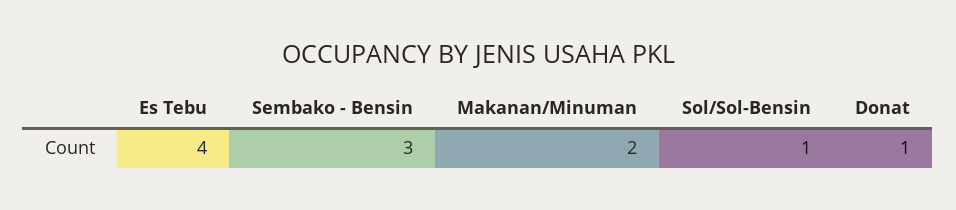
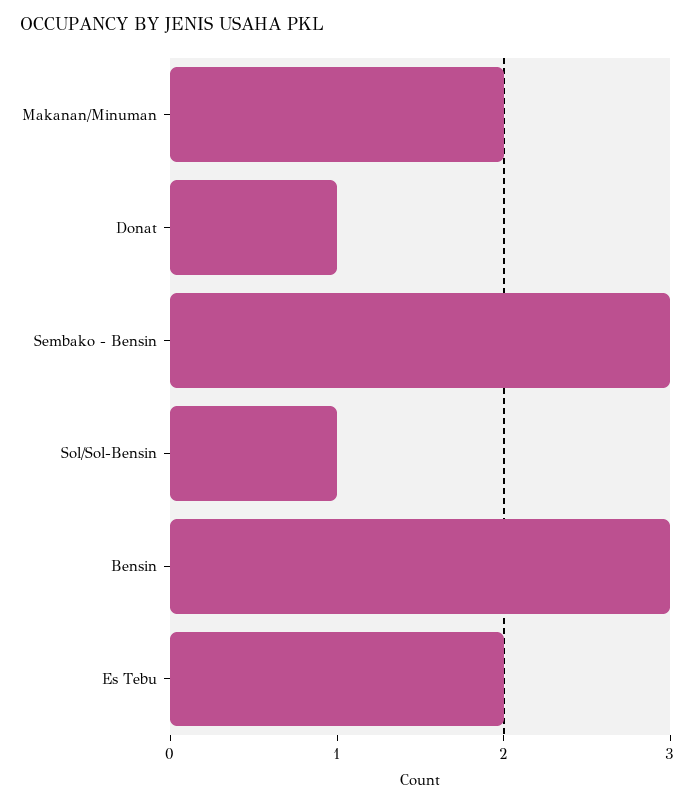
  {
-   "Es Tebu": 4,
+   "Es Tebu": 2,
    "Sembako - Bensin": 3,
    "Makanan/Minuman": 2,
    "Sol/Sol-Bensin": 1,
-   "Donat": 1
+   "Donat": 1,
+   "Bensin": 3
  }

